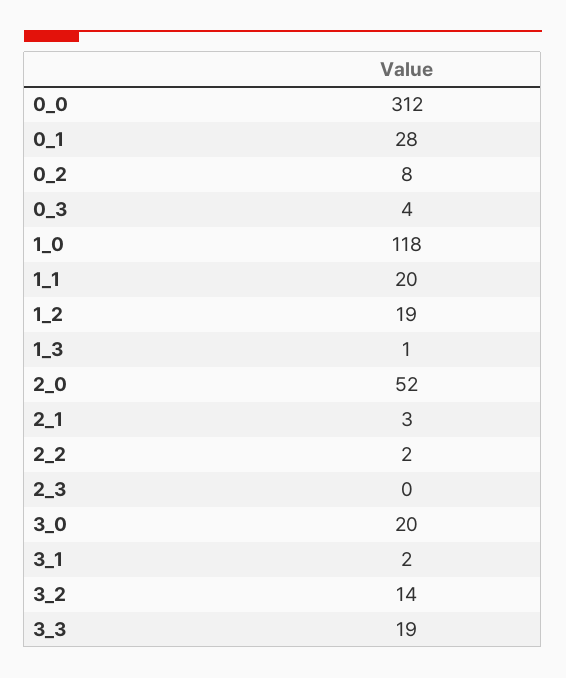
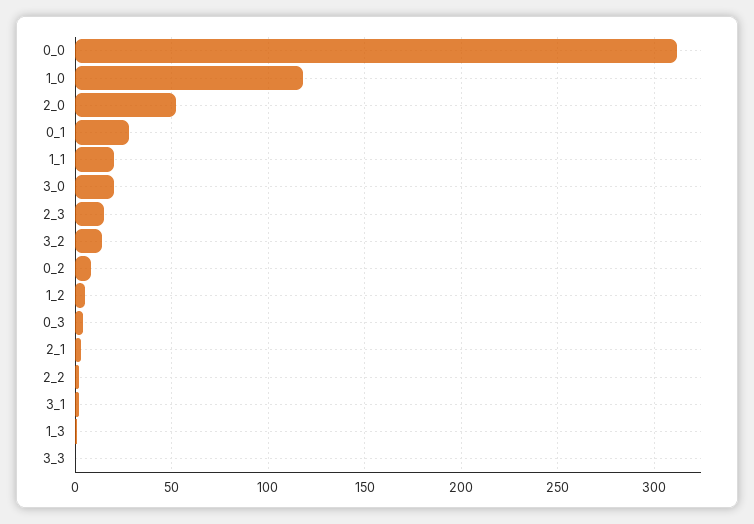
  {
    "0_0": 312,
    "0_1": 28,
    "0_2": 8,
    "0_3": 4,
    "1_0": 118,
    "1_1": 20,
-   "1_2": 19,
+   "1_2": 5,
    "1_3": 1,
    "2_0": 52,
    "2_1": 3,
    "2_2": 2,
-   "2_3": 0,
+   "2_3": 15,
    "3_0": 20,
    "3_1": 2,
    "3_2": 14,
-   "3_3": 19
+   "3_3": 0
  }

